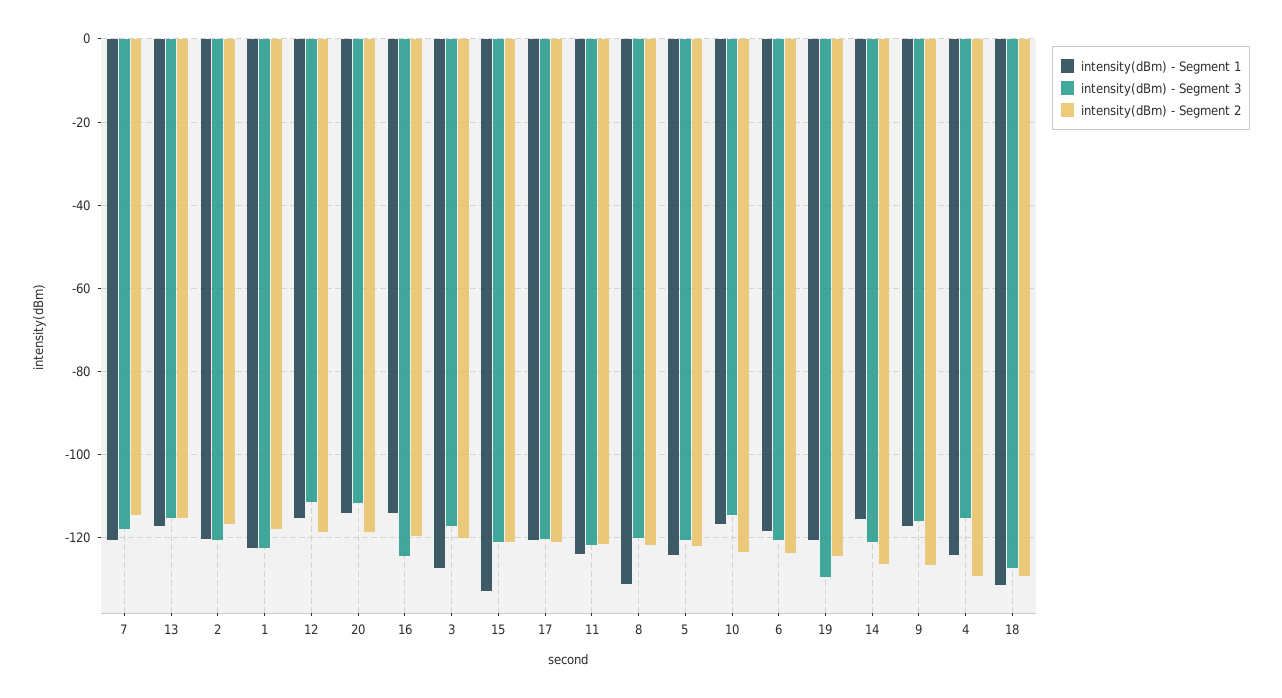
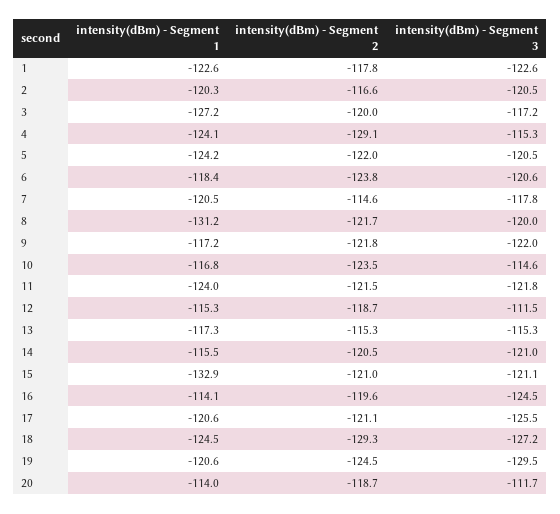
  {
    "intensity(dBm) - Segment 1": {
      "7": -120.5,
      "13": -117.3,
      "2": -120.3,
      "1": -122.6,
      "12": -115.3,
      "20": -114,
      "16": -114.1,
      "3": -127.2,
      "15": -132.9,
      "17": -120.6,
      "11": -124,
      "8": -131.2,
      "5": -124.2,
      "10": -116.8,
      "6": -118.4,
      "19": -120.6,
      "14": -115.5,
      "9": -117.2,
      "4": -124.1,
-     "18": -132
+     "18": -124.5
    },
    "intensity(dBm) - Segment 3": {
      "7": -117.8,
      "13": -115.3,
      "2": -120.5,
      "1": -122.6,
      "12": -111.5,
      "20": -111.7,
      "16": -124.5,
      "3": -117.2,
      "15": -121.1,
-     "17": -120,
+     "17": -125.5,
      "11": -121.8,
      "8": -120,
      "5": -120.5,
      "10": -114.6,
      "6": -120.6,
      "19": -129.5,
      "14": -121,
-     "9": -116,
+     "9": -122,
      "4": -115.3,
      "18": -127.2
    },
    "intensity(dBm) - Segment 2": {
      "7": -114.6,
      "13": -115.3,
      "2": -116.6,
      "1": -117.8,
      "12": -118.7,
      "20": -118.7,
      "16": -119.6,
      "3": -120,
      "15": -121,
      "17": -121.1,
      "11": -121.5,
      "8": -121.7,
      "5": -122,
      "10": -123.5,
      "6": -123.8,
      "19": -124.5,
-     "14": -126,
+     "14": -120.5,
-     "9": -126,
+     "9": -121.8,
      "4": -129.1,
      "18": -129.3
    }
  }

